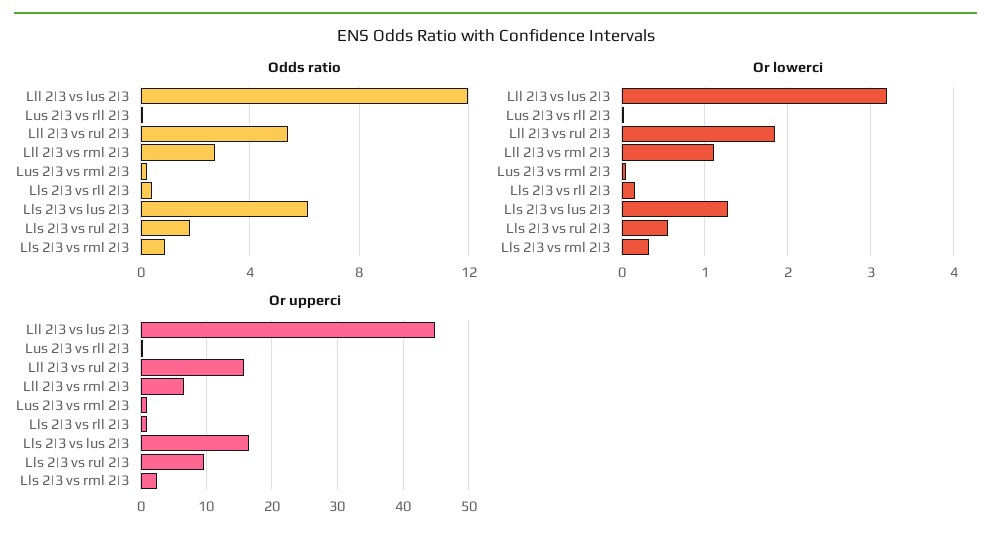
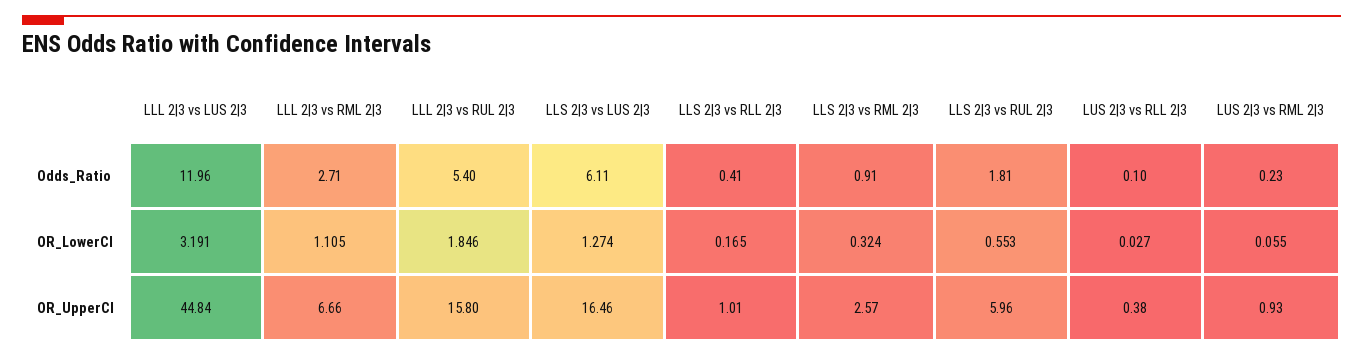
  {
    "Odds ratio": {
      "Lll 2|3 vs lus 2|3": 11.96,
      "Lus 2|3 vs rll 2|3": 0.1,
      "Lll 2|3 vs rul 2|3": 5.4,
      "Lll 2|3 vs rml 2|3": 2.71,
      "Lus 2|3 vs rml 2|3": 0.23,
      "Lls 2|3 vs rll 2|3": 0.41,
      "Lls 2|3 vs lus 2|3": 6.11,
      "Lls 2|3 vs rul 2|3": 1.81,
      "Lls 2|3 vs rml 2|3": 0.91
    },
    "Or lowerci": {
      "Lll 2|3 vs lus 2|3": 3.191,
      "Lus 2|3 vs rll 2|3": 0.027,
      "Lll 2|3 vs rul 2|3": 1.846,
      "Lll 2|3 vs rml 2|3": 1.105,
      "Lus 2|3 vs rml 2|3": 0.055,
      "Lls 2|3 vs rll 2|3": 0.165,
      "Lls 2|3 vs lus 2|3": 1.274,
      "Lls 2|3 vs rul 2|3": 0.553,
      "Lls 2|3 vs rml 2|3": 0.324
    },
    "Or upperci": {
      "Lll 2|3 vs lus 2|3": 44.84,
      "Lus 2|3 vs rll 2|3": 0.38,
      "Lll 2|3 vs rul 2|3": 15.8,
      "Lll 2|3 vs rml 2|3": 6.66,
      "Lus 2|3 vs rml 2|3": 0.93,
      "Lls 2|3 vs rll 2|3": 1.01,
      "Lls 2|3 vs lus 2|3": 16.46,
-     "Lls 2|3 vs rul 2|3": 10,
+     "Lls 2|3 vs rul 2|3": 5.96,
      "Lls 2|3 vs rml 2|3": 2.57
    }
  }

